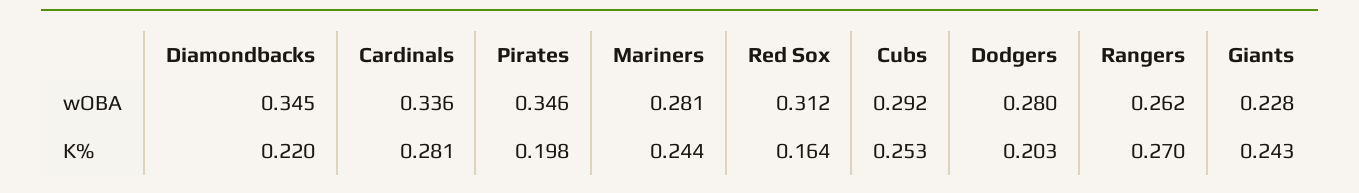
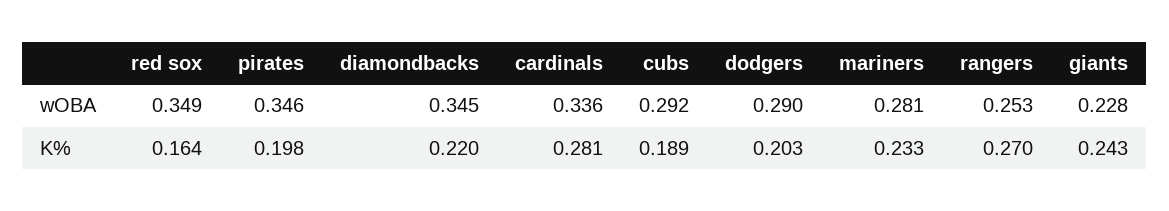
  {
    "Diamondbacks": {
      "wOBA": 0.345,
      "K%": 0.22
    },
    "Cardinals": {
      "wOBA": 0.336,
      "K%": 0.281
    },
    "Pirates": {
      "wOBA": 0.346,
      "K%": 0.198
    },
    "Mariners": {
      "wOBA": 0.281,
-     "K%": 0.244
+     "K%": 0.233
    },
    "Red Sox": {
-     "wOBA": 0.312,
+     "wOBA": 0.349,
      "K%": 0.164
    },
    "Cubs": {
      "wOBA": 0.292,
-     "K%": 0.253
+     "K%": 0.189
    },
    "Dodgers": {
-     "wOBA": 0.28,
+     "wOBA": 0.29,
      "K%": 0.203
    },
    "Rangers": {
-     "wOBA": 0.262,
+     "wOBA": 0.253,
      "K%": 0.27
    },
    "Giants": {
      "wOBA": 0.228,
      "K%": 0.243
    }
  }

